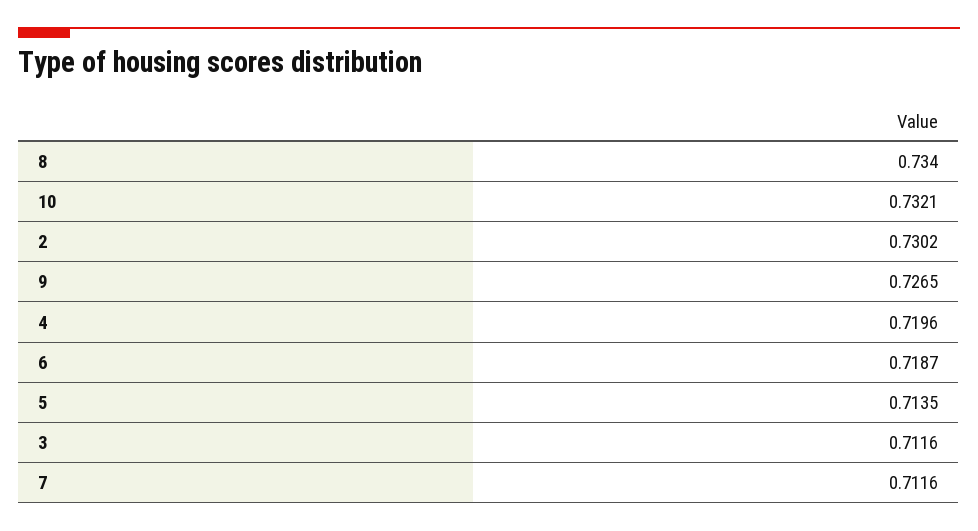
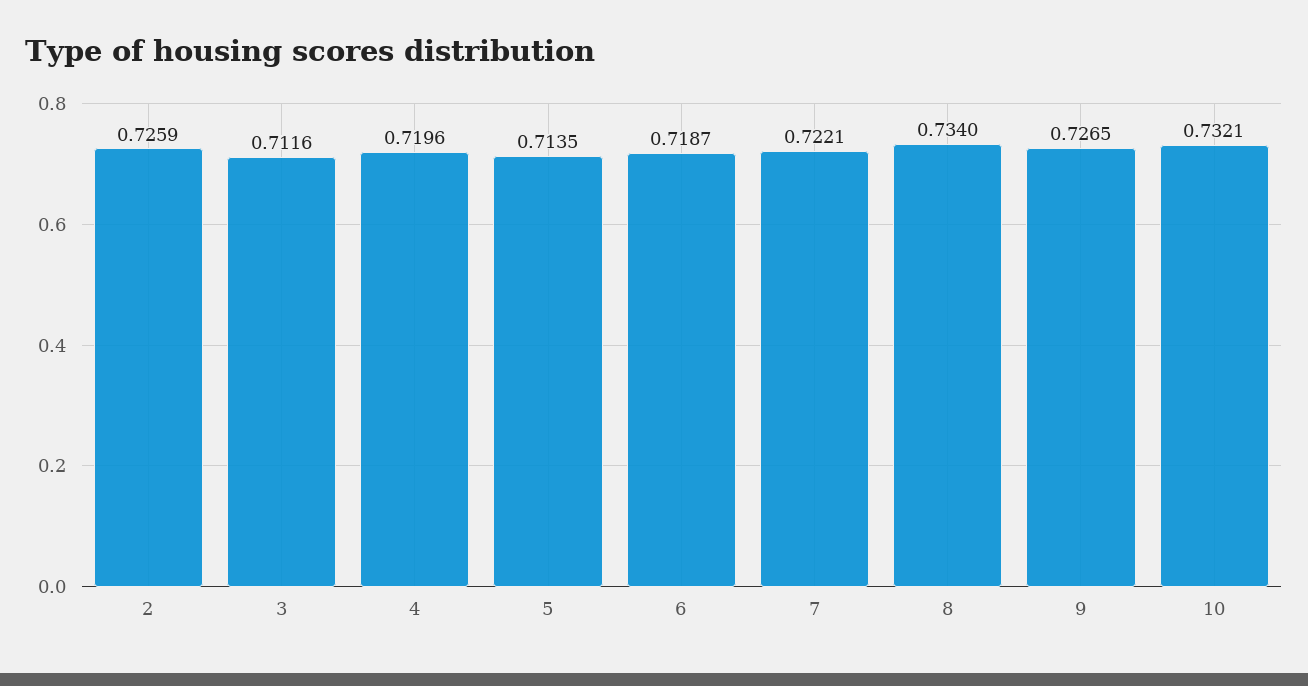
  {
    "8": 0.734,
    "10": 0.7321,
-   "2": 0.7302,
+   "2": 0.7259,
    "9": 0.7265,
    "4": 0.7196,
    "6": 0.7187,
    "5": 0.7135,
    "3": 0.7116,
-   "7": 0.7116
+   "7": 0.7221
  }

